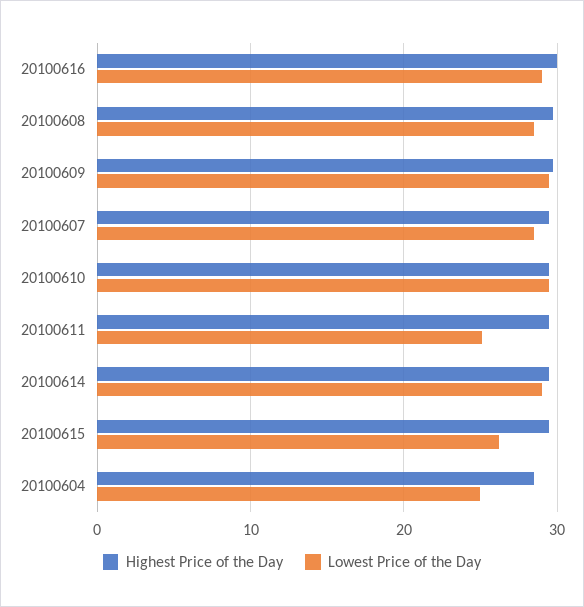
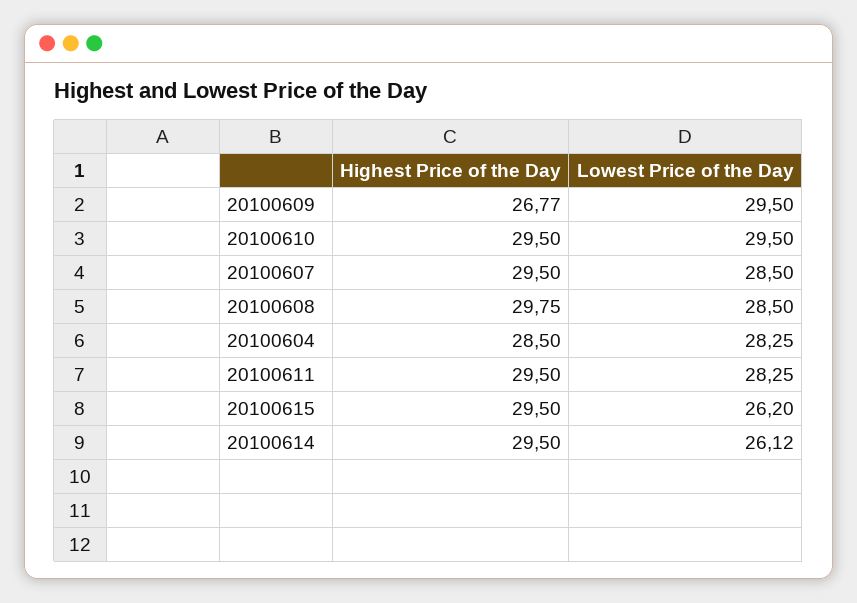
  {
    "Highest Price of the Day": {
-     "20100616": 30,
      "20100608": 29.75,
-     "20100609": 30,
+     "20100609": 26.77,
      "20100607": 29.5,
      "20100610": 29.5,
      "20100611": 29.5,
      "20100614": 29.5,
      "20100615": 29.5,
      "20100604": 28.5
    },
    "Lowest Price of the Day": {
-     "20100616": 29,
      "20100608": 28.5,
      "20100609": 29.5,
      "20100607": 28.5,
      "20100610": 29.5,
-     "20100611": 25,
+     "20100611": 28.25,
-     "20100614": 29,
+     "20100614": 26.12,
      "20100615": 26.2,
-     "20100604": 25
+     "20100604": 28.25
    }
  }

